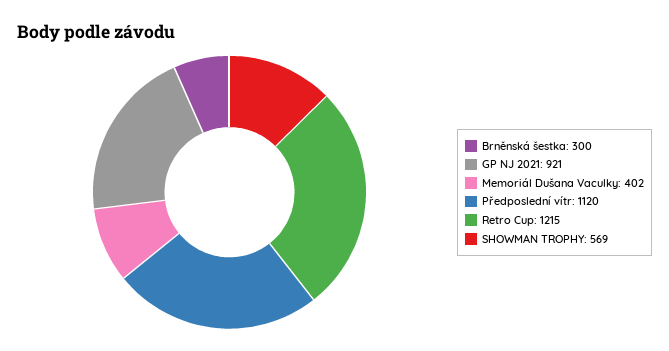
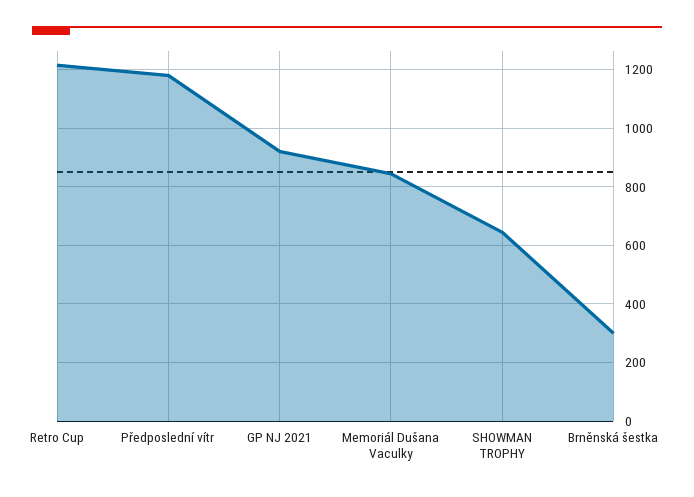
  {
    "Brněnská šestka": 300,
    "GP NJ 2021": 921,
-   "Memoriál Dušana Vaculky": 402,
+   "Memoriál Dušana Vaculky": 850,
-   "Předposlední vítr": 1120,
+   "Předposlední vítr": 1175,
    "Retro Cup": 1215,
-   "SHOWMAN TROPHY": 569
+   "SHOWMAN TROPHY": 650
  }

